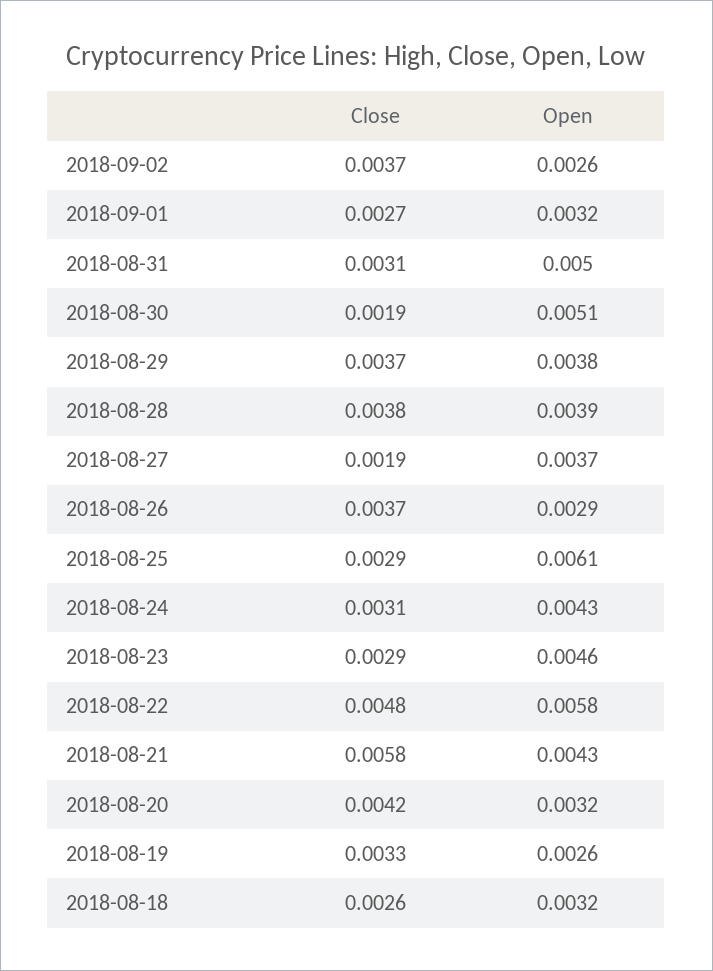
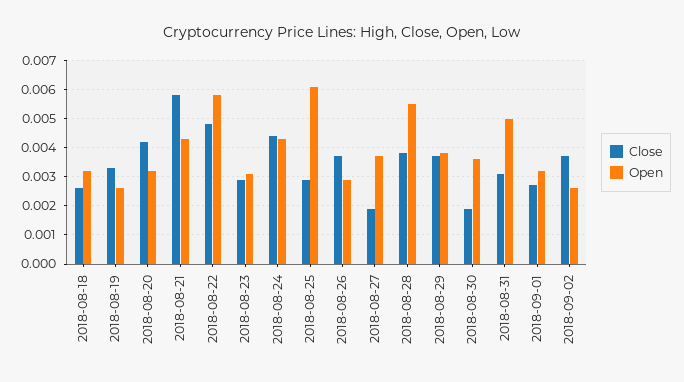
  {
    "Close": {
      "2018-09-02": 0.0037,
      "2018-09-01": 0.0027,
      "2018-08-31": 0.0031,
      "2018-08-30": 0.0019,
      "2018-08-29": 0.0037,
      "2018-08-28": 0.0038,
      "2018-08-27": 0.0019,
      "2018-08-26": 0.0037,
      "2018-08-25": 0.0029,
-     "2018-08-24": 0.0031,
+     "2018-08-24": 0.0045,
      "2018-08-23": 0.0029,
      "2018-08-22": 0.0048,
      "2018-08-21": 0.0058,
      "2018-08-20": 0.0042,
      "2018-08-19": 0.0033,
      "2018-08-18": 0.0026
    },
    "Open": {
      "2018-09-02": 0.0026,
      "2018-09-01": 0.0032,
      "2018-08-31": 0.005,
-     "2018-08-30": 0.0051,
+     "2018-08-30": 0.0035,
      "2018-08-29": 0.0038,
-     "2018-08-28": 0.0039,
+     "2018-08-28": 0.0055,
      "2018-08-27": 0.0037,
      "2018-08-26": 0.0029,
      "2018-08-25": 0.0061,
      "2018-08-24": 0.0043,
-     "2018-08-23": 0.0046,
+     "2018-08-23": 0.003,
      "2018-08-22": 0.0058,
      "2018-08-21": 0.0043,
      "2018-08-20": 0.0032,
      "2018-08-19": 0.0026,
      "2018-08-18": 0.0032
    }
  }

